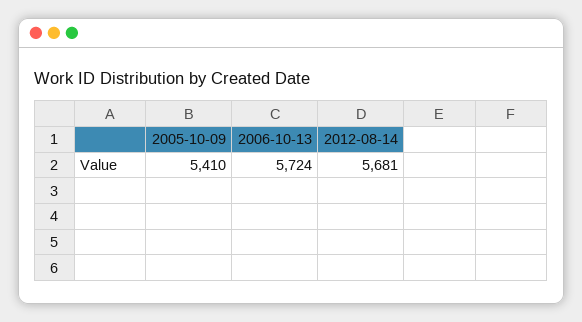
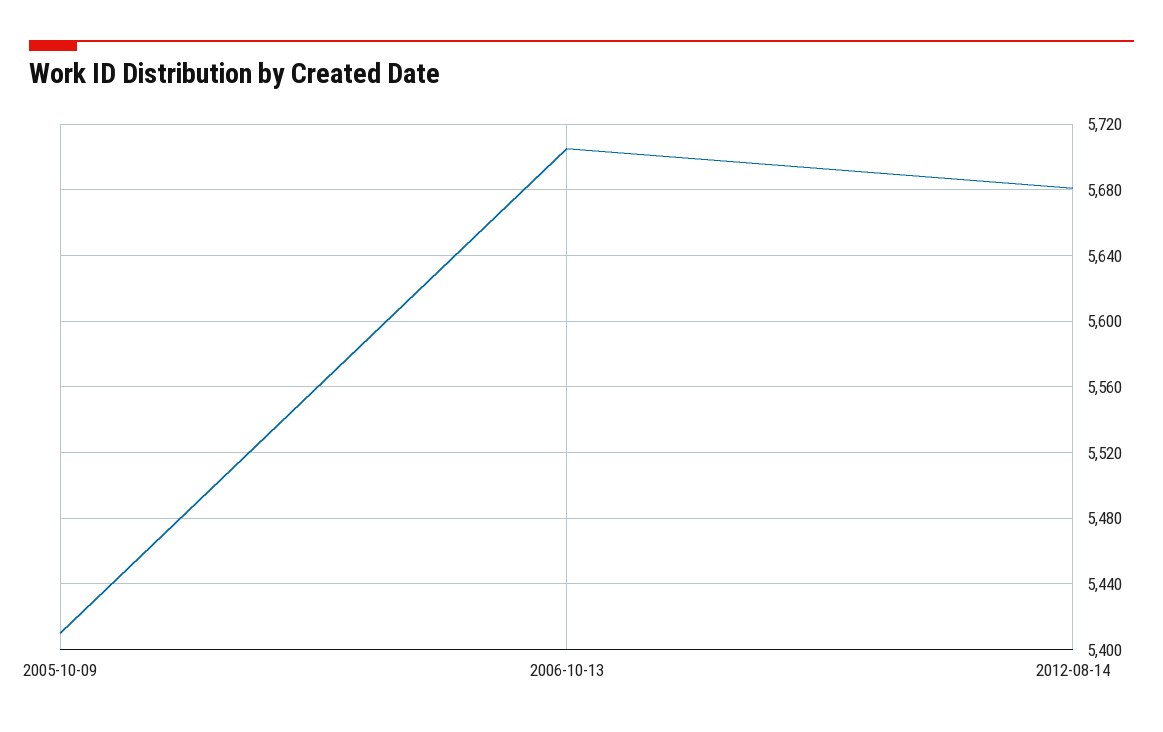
  {
    "2005-10-09": 5410,
-   "2006-10-13": 5724,
+   "2006-10-13": 5705,
    "2012-08-14": 5681
  }

